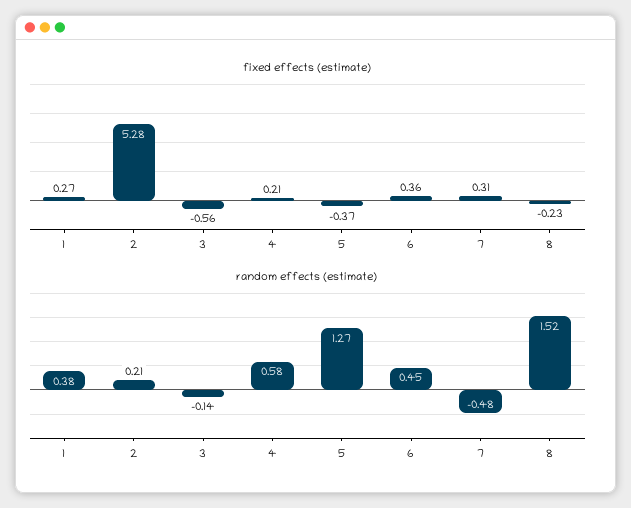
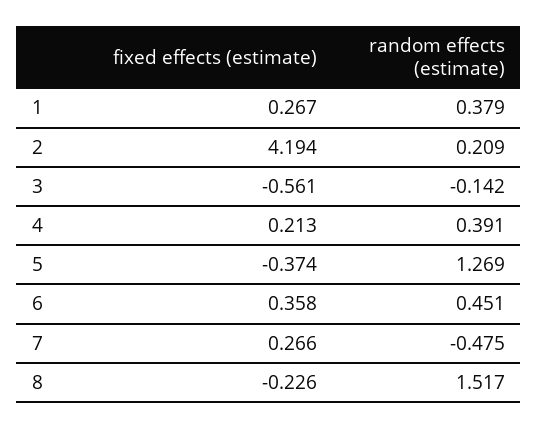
  {
    "fixed effects (estimate)": {
      "1": 0.267,
-     "2": 5.28,
+     "2": 4.194,
      "3": -0.561,
      "4": 0.213,
      "5": -0.374,
      "6": 0.358,
-     "7": 0.31,
+     "7": 0.266,
      "8": -0.226
    },
    "random effects (estimate)": {
      "1": 0.379,
      "2": 0.209,
      "3": -0.142,
-     "4": 0.58,
+     "4": 0.391,
      "5": 1.269,
      "6": 0.451,
      "7": -0.475,
      "8": 1.517
    }
  }

